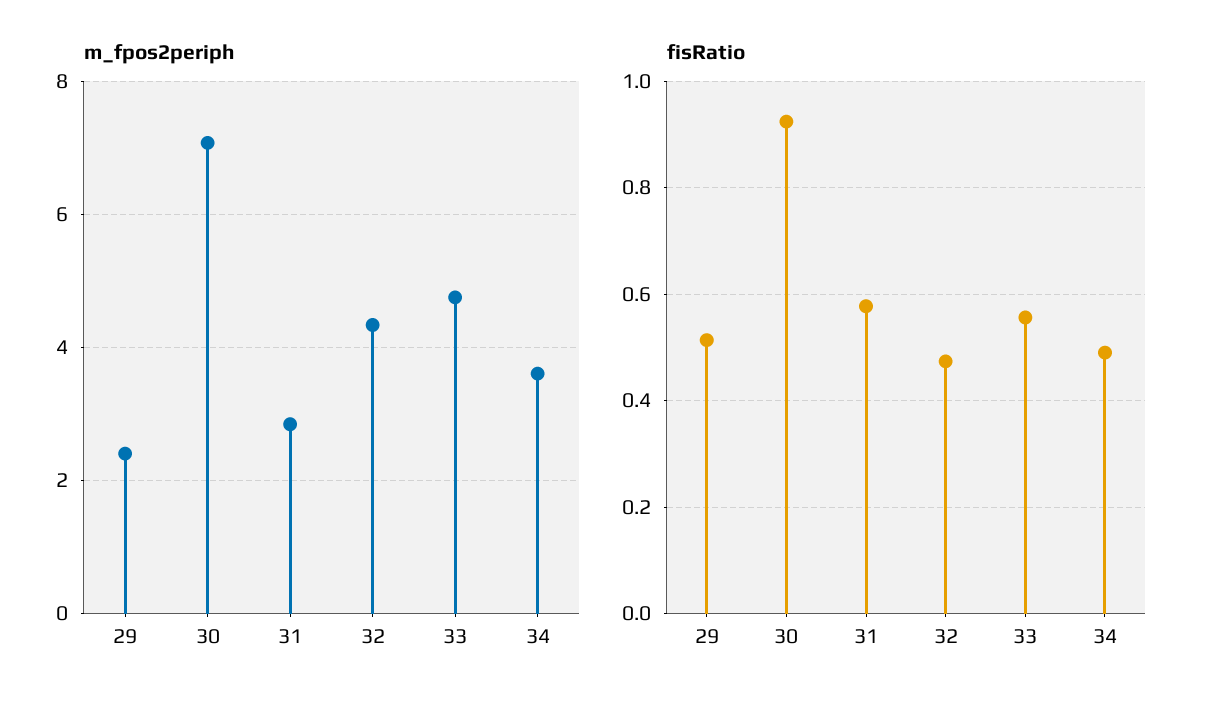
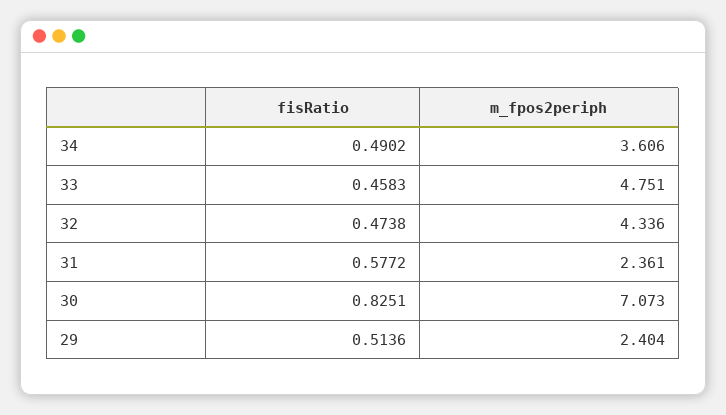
  {
    "m_fpos2periph": {
      "29": 2.404,
      "30": 7.073,
-     "31": 2.8,
+     "31": 2.361,
      "32": 4.336,
      "33": 4.751,
      "34": 3.606
    },
    "fisRatio": {
      "29": 0.5136,
-     "30": 0.92,
+     "30": 0.8251,
      "31": 0.5772,
      "32": 0.4738,
-     "33": 0.56,
+     "33": 0.4583,
      "34": 0.4902
    }
  }

